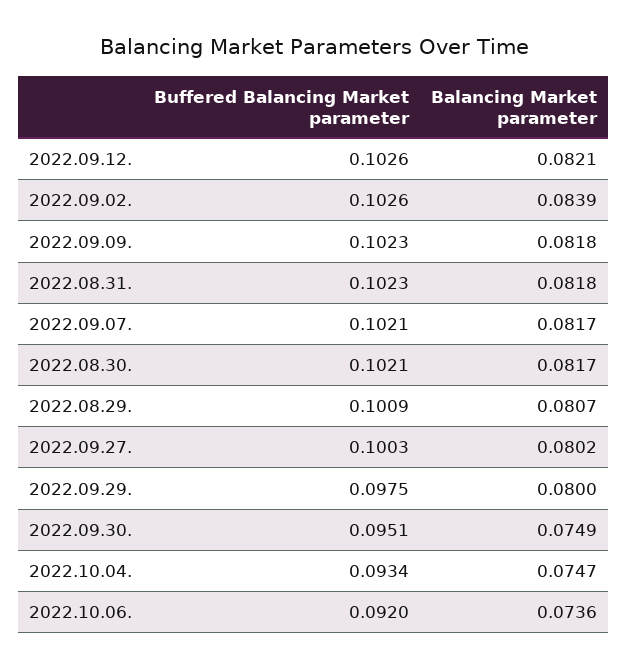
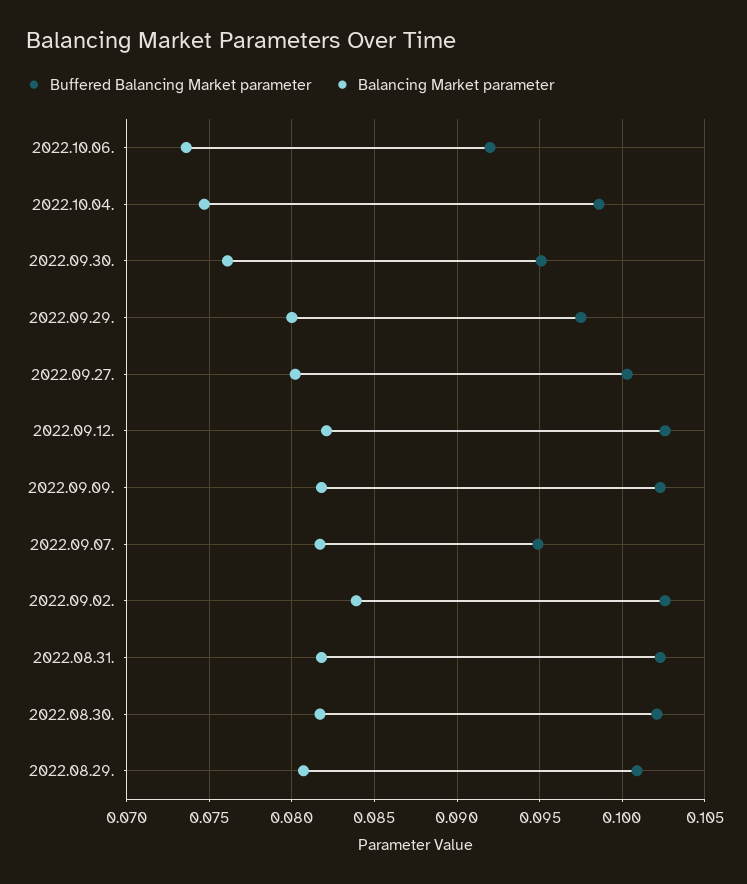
  {
    "Buffered Balancing Market parameter": {
      "2022.09.12.": 0.1026,
      "2022.09.02.": 0.1026,
      "2022.09.09.": 0.1023,
      "2022.08.31.": 0.1023,
-     "2022.09.07.": 0.1021,
+     "2022.09.07.": 0.095,
      "2022.08.30.": 0.1021,
      "2022.08.29.": 0.1009,
      "2022.09.27.": 0.1003,
      "2022.09.29.": 0.0975,
      "2022.09.30.": 0.0951,
-     "2022.10.04.": 0.0934,
+     "2022.10.04.": 0.0985,
      "2022.10.06.": 0.092
    },
    "Balancing Market parameter": {
      "2022.09.12.": 0.0821,
      "2022.09.02.": 0.0839,
      "2022.09.09.": 0.0818,
      "2022.08.31.": 0.0818,
      "2022.09.07.": 0.0817,
      "2022.08.30.": 0.0817,
      "2022.08.29.": 0.0807,
      "2022.09.27.": 0.0802,
      "2022.09.29.": 0.08,
-     "2022.09.30.": 0.0749,
+     "2022.09.30.": 0.076,
      "2022.10.04.": 0.0747,
      "2022.10.06.": 0.0736
    }
  }

